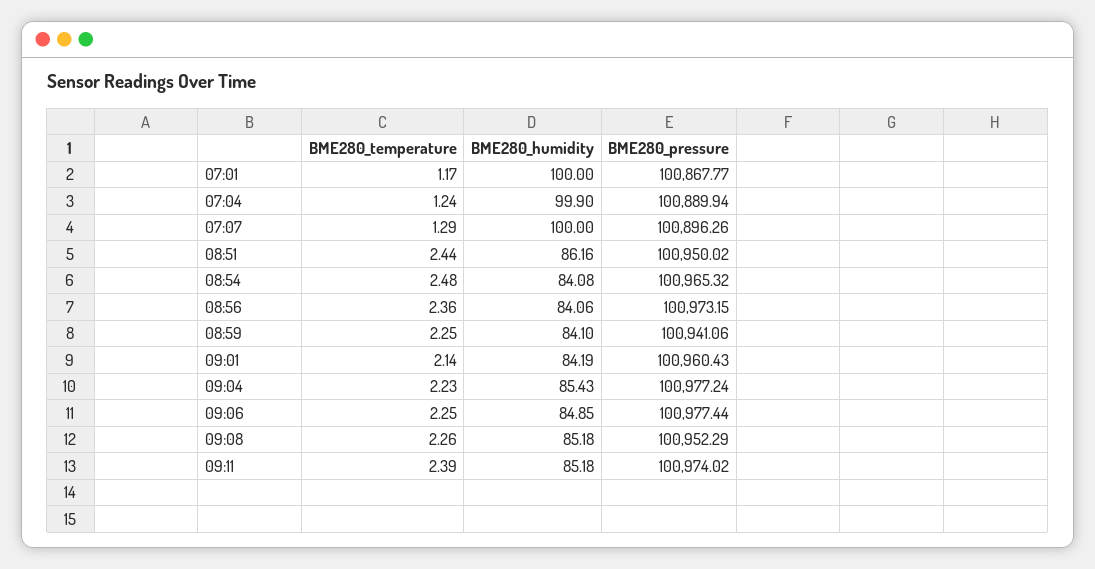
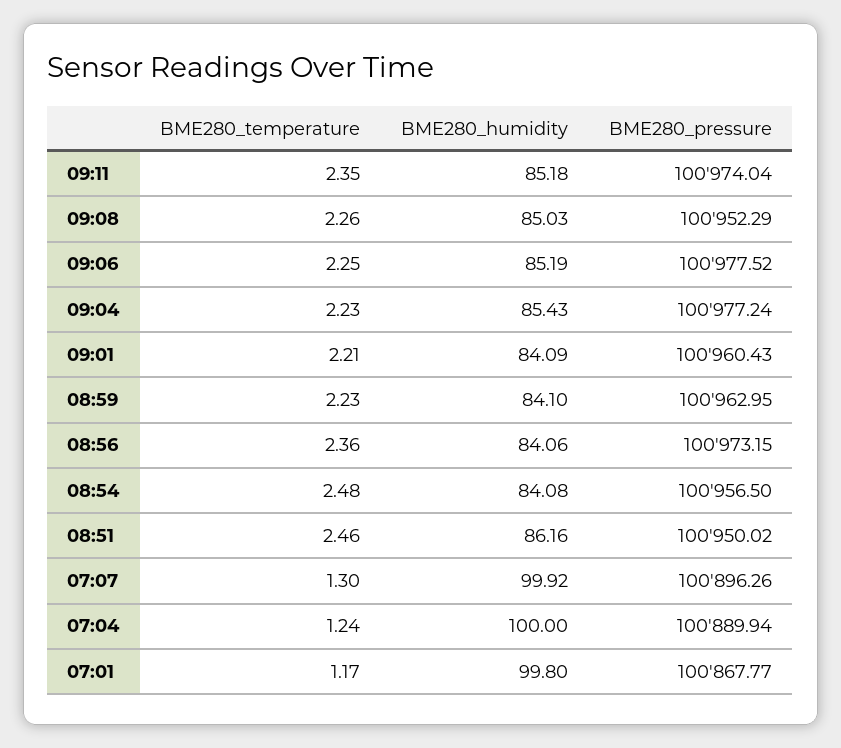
  {
    "BME280_temperature": {
      "07:01": 1.17,
      "07:04": 1.24,
-     "07:07": 1.29,
+     "07:07": 1.3,
-     "08:51": 2.44,
+     "08:51": 2.46,
      "08:54": 2.48,
      "08:56": 2.36,
-     "08:59": 2.25,
+     "08:59": 2.23,
-     "09:01": 2.14,
+     "09:01": 2.21,
      "09:04": 2.23,
      "09:06": 2.25,
      "09:08": 2.26,
-     "09:11": 2.39
+     "09:11": 2.35
    },
    "BME280_humidity": {
-     "07:01": 100,
+     "07:01": 99.8,
-     "07:04": 99.9,
+     "07:04": 100,
-     "07:07": 100,
+     "07:07": 99.92,
      "08:51": 86.16,
      "08:54": 84.08,
      "08:56": 84.06,
      "08:59": 84.1,
-     "09:01": 84.19,
+     "09:01": 84.09,
      "09:04": 85.43,
-     "09:06": 84.85,
+     "09:06": 85.19,
-     "09:08": 85.18,
+     "09:08": 85.03,
      "09:11": 85.18
    },
    "BME280_pressure": {
      "07:01": 100867.77,
      "07:04": 100889.94,
      "07:07": 100896.26,
      "08:51": 100950.02,
-     "08:54": 100965.32,
+     "08:54": 100956.5,
      "08:56": 100973.15,
-     "08:59": 100941.06,
+     "08:59": 100962.95,
      "09:01": 100960.43,
      "09:04": 100977.24,
-     "09:06": 100977.44,
+     "09:06": 100977.52,
      "09:08": 100952.29,
-     "09:11": 100974.02
+     "09:11": 100974.04
    }
  }

